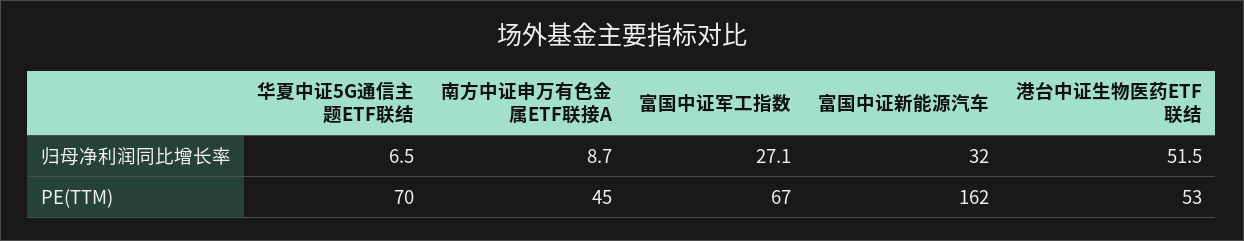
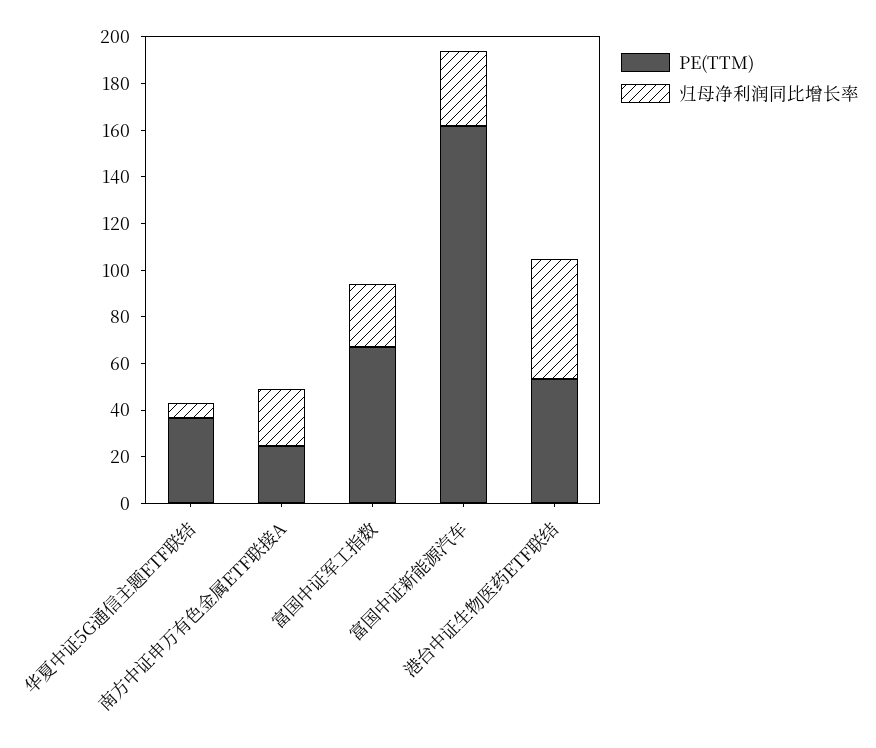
  {
    "归母净利润同比增长率": {
      "华夏中证5G通信主题ETF联结": 6.5,
-     "南方中证申万有色金属ETF联接A": 8.7,
+     "南方中证申万有色金属ETF联接A": 25,
      "富国中证军工指数": 27.1,
      "富国中证新能源汽车": 32,
      "港台中证生物医药ETF联结": 51.5
    },
    "PE(TTM)": {
-     "华夏中证5G通信主题ETF联结": 70,
+     "华夏中证5G通信主题ETF联结": 35,
-     "南方中证申万有色金属ETF联接A": 45,
+     "南方中证申万有色金属ETF联接A": 25,
      "富国中证军工指数": 67,
      "富国中证新能源汽车": 162,
      "港台中证生物医药ETF联结": 53
    }
  }

